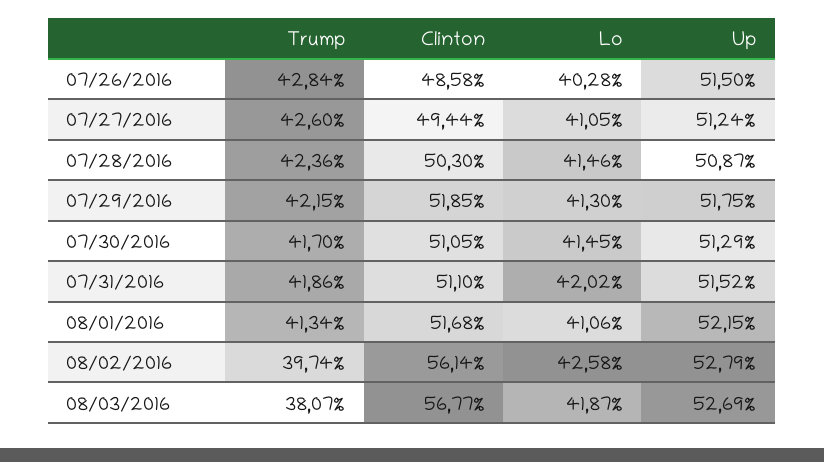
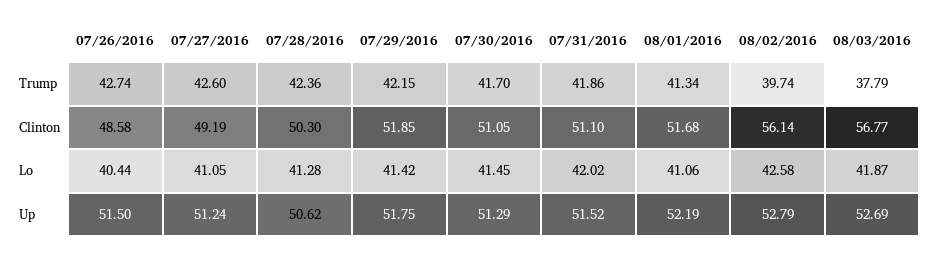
  {
    "Trump": {
-     "07/26/2016": 42.84,
+     "07/26/2016": 42.74,
      "07/27/2016": 42.6,
      "07/28/2016": 42.36,
      "07/29/2016": 42.15,
      "07/30/2016": 41.7,
      "07/31/2016": 41.86,
      "08/01/2016": 41.34,
      "08/02/2016": 39.74,
-     "08/03/2016": 38.07
+     "08/03/2016": 37.79
    },
    "Clinton": {
      "07/26/2016": 48.58,
-     "07/27/2016": 49.44,
+     "07/27/2016": 49.19,
      "07/28/2016": 50.3,
      "07/29/2016": 51.85,
      "07/30/2016": 51.05,
      "07/31/2016": 51.1,
      "08/01/2016": 51.68,
      "08/02/2016": 56.14,
      "08/03/2016": 56.77
    },
    "Lo": {
-     "07/26/2016": 40.28,
+     "07/26/2016": 40.44,
      "07/27/2016": 41.05,
-     "07/28/2016": 41.46,
+     "07/28/2016": 41.28,
-     "07/29/2016": 41.3,
+     "07/29/2016": 41.42,
      "07/30/2016": 41.45,
      "07/31/2016": 42.02,
      "08/01/2016": 41.06,
      "08/02/2016": 42.58,
      "08/03/2016": 41.87
    },
    "Up": {
      "07/26/2016": 51.5,
      "07/27/2016": 51.24,
-     "07/28/2016": 50.87,
+     "07/28/2016": 50.62,
      "07/29/2016": 51.75,
      "07/30/2016": 51.29,
      "07/31/2016": 51.52,
-     "08/01/2016": 52.15,
+     "08/01/2016": 52.19,
      "08/02/2016": 52.79,
      "08/03/2016": 52.69
    }
  }

